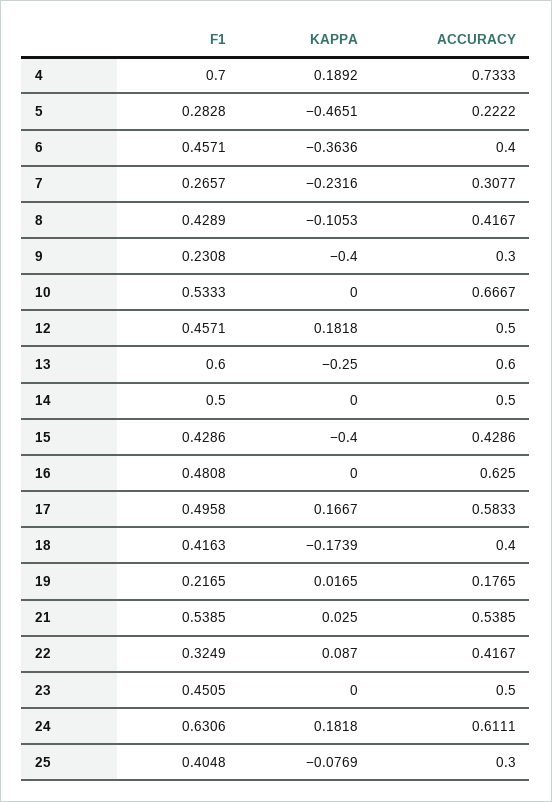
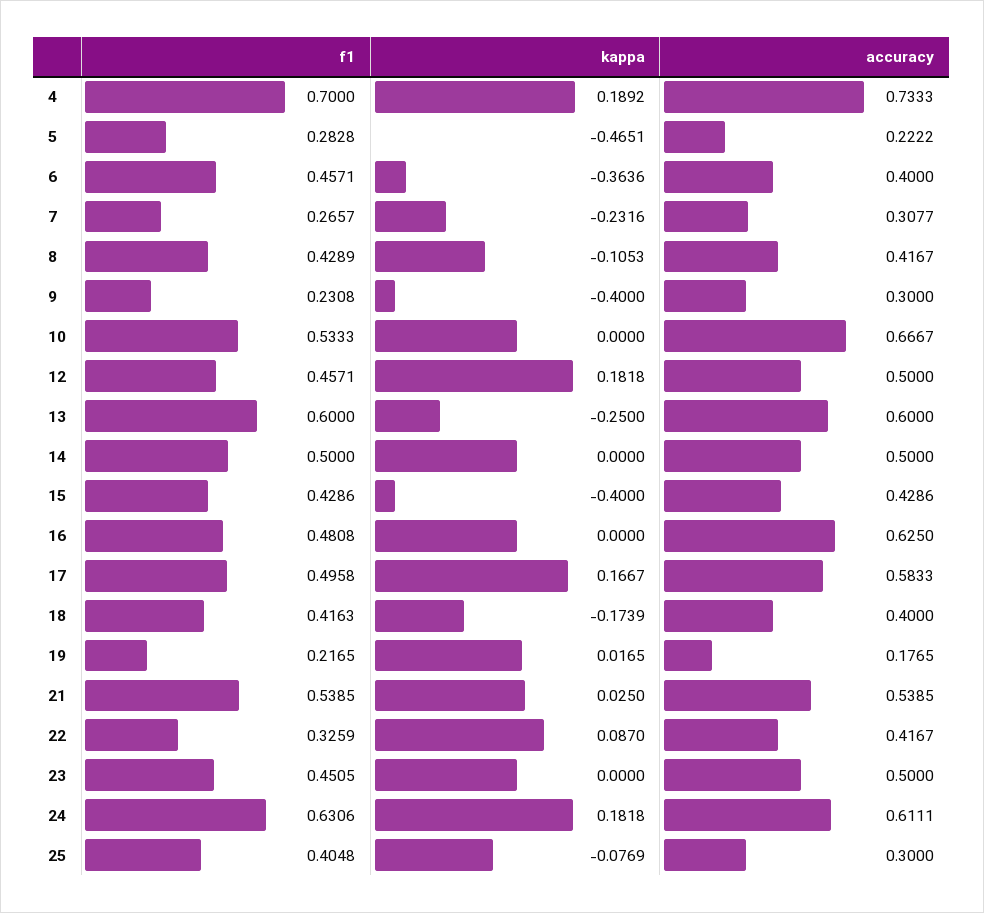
  {
    "F1": {
      "4": 0.7,
      "5": 0.2828,
      "6": 0.4571,
      "7": 0.2657,
      "8": 0.4289,
      "9": 0.2308,
      "10": 0.5333,
      "12": 0.4571,
      "13": 0.6,
      "14": 0.5,
      "15": 0.4286,
      "16": 0.4808,
      "17": 0.4958,
      "18": 0.4163,
      "19": 0.2165,
      "21": 0.5385,
-     "22": 0.3249,
+     "22": 0.3259,
      "23": 0.4505,
      "24": 0.6306,
      "25": 0.4048
    },
    "KAPPA": {
      "4": 0.1892,
      "5": -0.4651,
      "6": -0.3636,
      "7": -0.2316,
      "8": -0.1053,
      "9": -0.4,
      "10": 0,
      "12": 0.1818,
      "13": -0.25,
      "14": 0,
      "15": -0.4,
      "16": 0,
      "17": 0.1667,
      "18": -0.1739,
      "19": 0.0165,
      "21": 0.025,
      "22": 0.087,
      "23": 0,
      "24": 0.1818,
      "25": -0.0769
    },
    "ACCURACY": {
      "4": 0.7333,
      "5": 0.2222,
      "6": 0.4,
      "7": 0.3077,
      "8": 0.4167,
      "9": 0.3,
      "10": 0.6667,
      "12": 0.5,
      "13": 0.6,
      "14": 0.5,
      "15": 0.4286,
      "16": 0.625,
      "17": 0.5833,
      "18": 0.4,
      "19": 0.1765,
      "21": 0.5385,
      "22": 0.4167,
      "23": 0.5,
      "24": 0.6111,
      "25": 0.3
    }
  }

